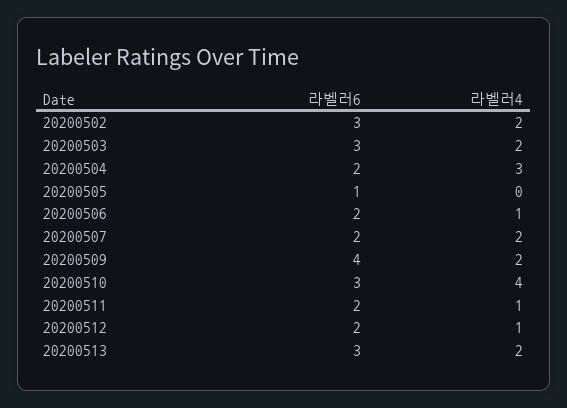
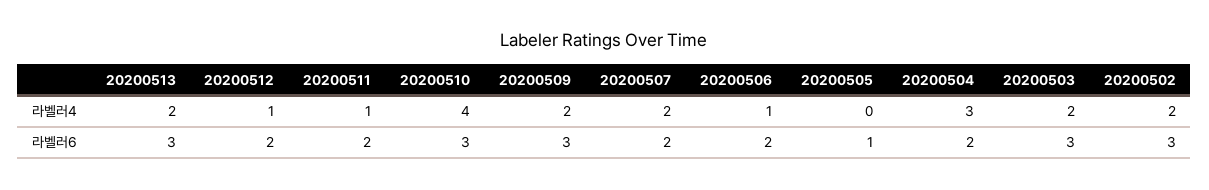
  {
    "라벨러6": {
      "20200502": 3,
      "20200503": 3,
      "20200504": 2,
      "20200505": 1,
      "20200506": 2,
      "20200507": 2,
-     "20200509": 4,
+     "20200509": 3,
      "20200510": 3,
      "20200511": 2,
      "20200512": 2,
      "20200513": 3
    },
    "라벨러4": {
      "20200502": 2,
      "20200503": 2,
      "20200504": 3,
      "20200505": 0,
      "20200506": 1,
      "20200507": 2,
      "20200509": 2,
      "20200510": 4,
      "20200511": 1,
      "20200512": 1,
      "20200513": 2
    }
  }

